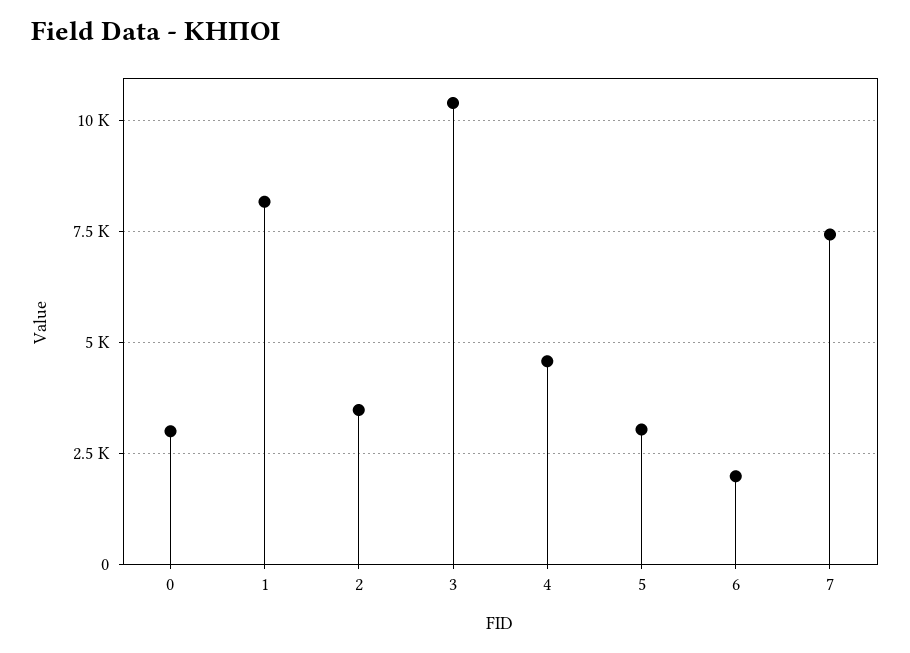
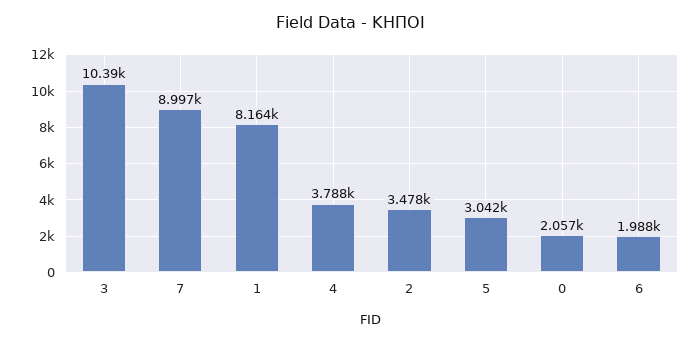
  {
-   "0": 3000,
+   "0": 2057,
    "1": 8164,
    "2": 3478,
    "3": 10390,
-   "4": 4500,
+   "4": 3788,
    "5": 3042,
    "6": 1988,
-   "7": 7500
+   "7": 8997
  }

